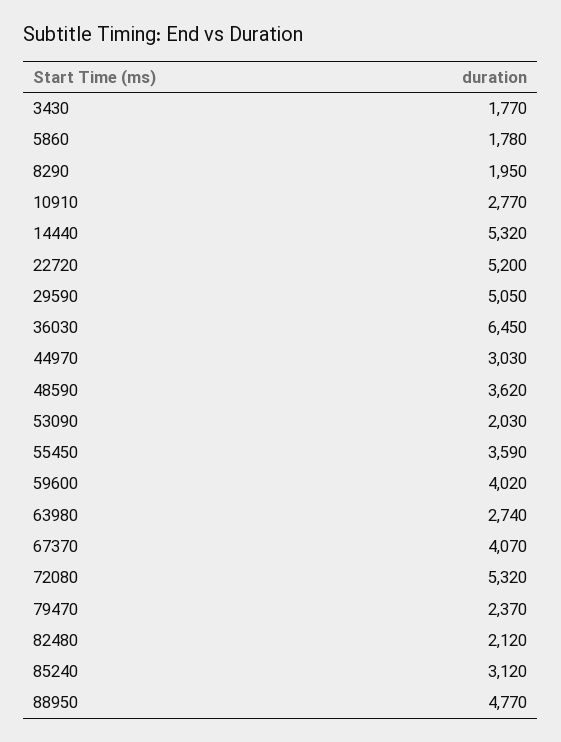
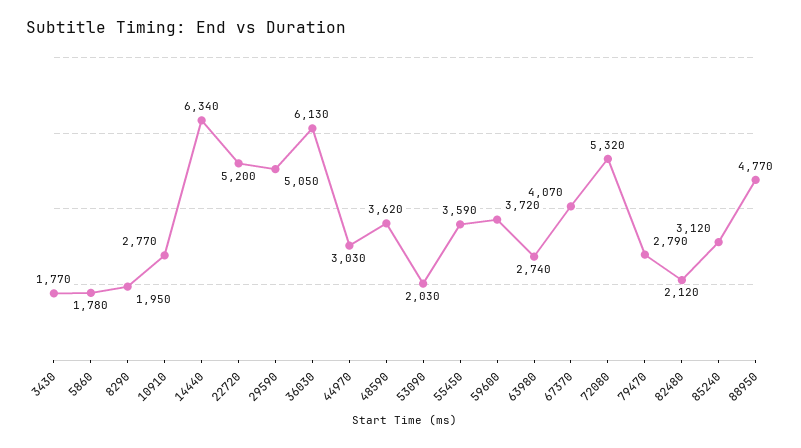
  {
    "3430": 1770,
    "5860": 1780,
    "8290": 1950,
    "10910": 2770,
-   "14440": 5320,
+   "14440": 6340,
    "22720": 5200,
    "29590": 5050,
-   "36030": 6450,
+   "36030": 6130,
    "44970": 3030,
    "48590": 3620,
    "53090": 2030,
    "55450": 3590,
-   "59600": 4020,
+   "59600": 3720,
    "63980": 2740,
    "67370": 4070,
    "72080": 5320,
-   "79470": 2370,
+   "79470": 2790,
    "82480": 2120,
    "85240": 3120,
    "88950": 4770
  }

